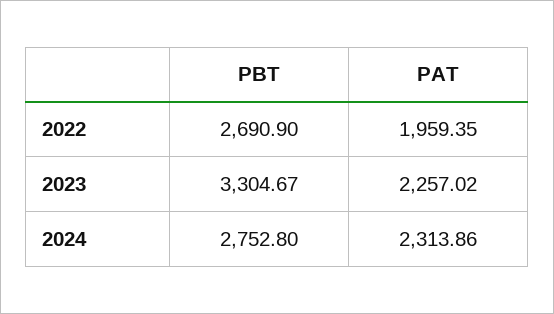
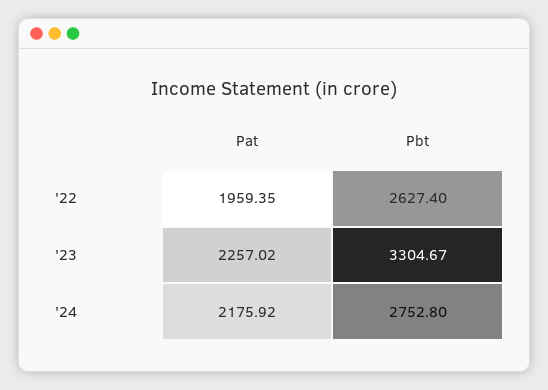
  {
    "PBT": {
-     "2022": 2690.9,
+     "2022": 2627.4,
      "2023": 3304.67,
      "2024": 2752.8
    },
    "PAT": {
      "2022": 1959.35,
      "2023": 2257.02,
-     "2024": 2313.86
+     "2024": 2175.92
    }
  }

